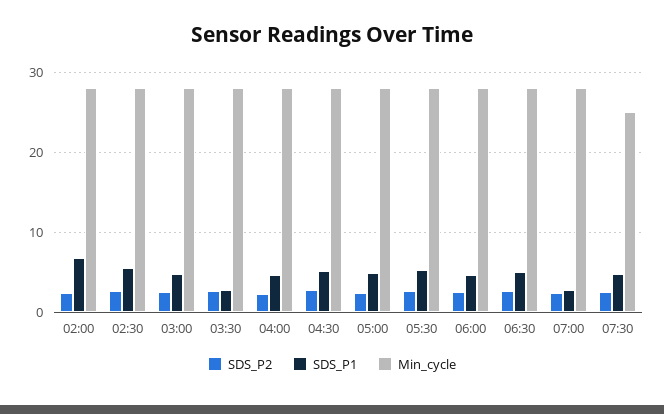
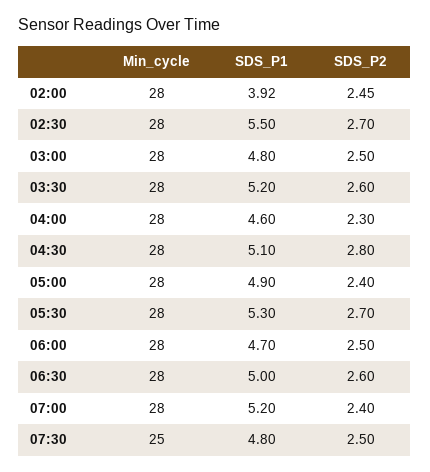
  {
    "SDS_P2": {
      "02:00": 2.45,
      "02:30": 2.7,
      "03:00": 2.5,
      "03:30": 2.6,
      "04:00": 2.3,
      "04:30": 2.8,
      "05:00": 2.4,
      "05:30": 2.7,
      "06:00": 2.5,
      "06:30": 2.6,
      "07:00": 2.4,
      "07:30": 2.5
    },
    "SDS_P1": {
-     "02:00": 7,
+     "02:00": 3.92,
      "02:30": 5.5,
      "03:00": 4.8,
-     "03:30": 3,
+     "03:30": 5.2,
      "04:00": 4.6,
      "04:30": 5.1,
      "05:00": 4.9,
      "05:30": 5.3,
      "06:00": 4.7,
      "06:30": 5,
-     "07:00": 3,
+     "07:00": 5.2,
      "07:30": 4.8
    },
    "Min_cycle": {
      "02:00": 28,
      "02:30": 28,
      "03:00": 28,
      "03:30": 28,
      "04:00": 28,
      "04:30": 28,
      "05:00": 28,
      "05:30": 28,
      "06:00": 28,
      "06:30": 28,
      "07:00": 28,
      "07:30": 25
    }
  }

